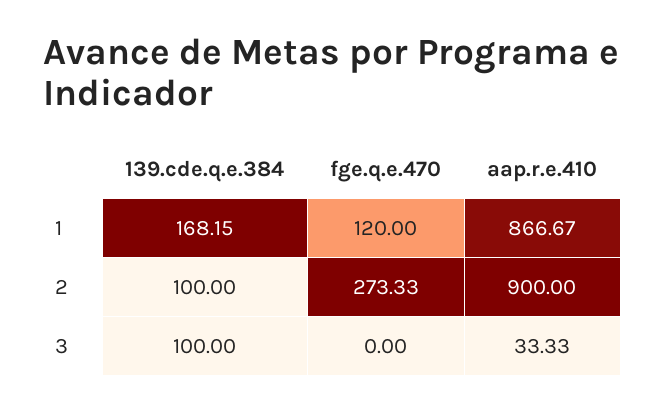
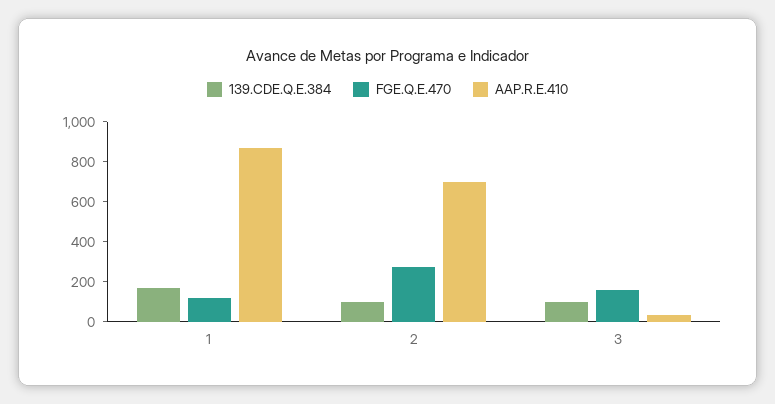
  {
    "139.cde.q.e.384": {
      "1": 168.15,
      "2": 100,
      "3": 100
    },
    "fge.q.e.470": {
      "1": 120,
      "2": 273.33,
-     "3": 0
+     "3": 150
    },
    "aap.r.e.410": {
      "1": 866.67,
-     "2": 900,
+     "2": 700,
      "3": 33.33
    }
  }

